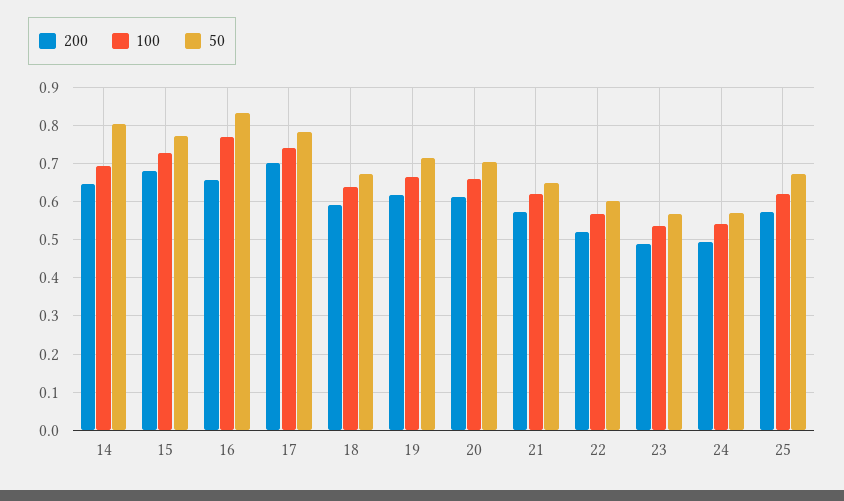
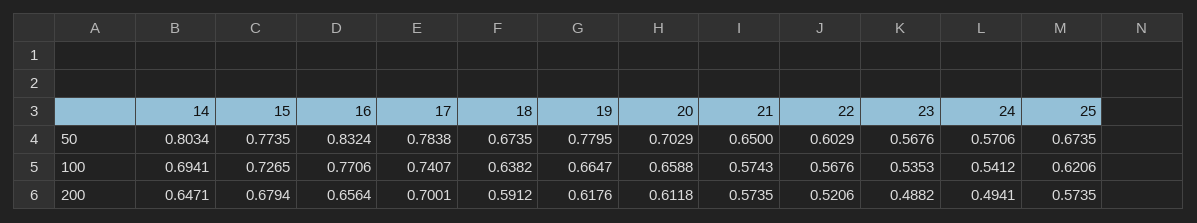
  {
    "200": {
      "14": 0.6471,
      "15": 0.6794,
      "16": 0.6564,
      "17": 0.7001,
      "18": 0.5912,
      "19": 0.6176,
      "20": 0.6118,
      "21": 0.5735,
      "22": 0.5206,
      "23": 0.4882,
      "24": 0.4941,
      "25": 0.5735
    },
    "100": {
      "14": 0.6941,
      "15": 0.7265,
      "16": 0.7706,
      "17": 0.7407,
      "18": 0.6382,
      "19": 0.6647,
      "20": 0.6588,
-     "21": 0.62,
+     "21": 0.5743,
      "22": 0.5676,
      "23": 0.5353,
      "24": 0.5412,
      "25": 0.6206
    },
    "50": {
      "14": 0.8034,
      "15": 0.7735,
      "16": 0.8324,
      "17": 0.7838,
      "18": 0.6735,
-     "19": 0.72,
+     "19": 0.7795,
      "20": 0.7029,
      "21": 0.65,
      "22": 0.6029,
      "23": 0.5676,
      "24": 0.5706,
      "25": 0.6735
    }
  }

